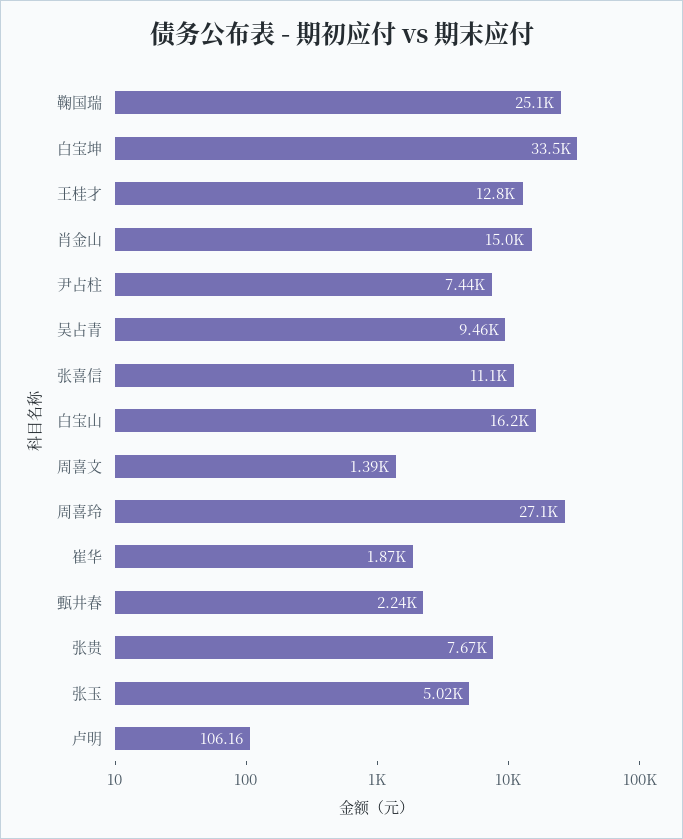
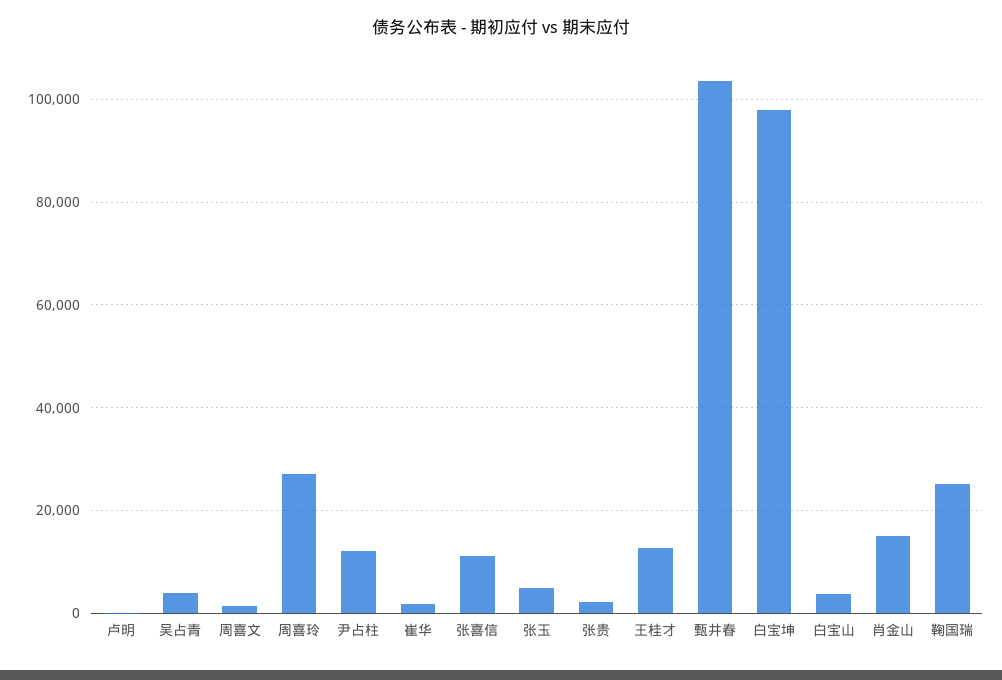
  {
    "鞠国瑞": 25100,
-   "白宝坤": 33500,
+   "白宝坤": 98000,
    "王桂才": 12800,
    "肖金山": 15000,
-   "尹占柱": 7440,
+   "尹占柱": 12000,
-   "吴占青": 9460,
+   "吴占青": 4000,
    "张喜信": 11100,
-   "白宝山": 16200,
+   "白宝山": 4000,
    "周喜文": 1390,
    "周喜玲": 27100,
    "崔华": 1870,
-   "甄井春": 2240,
+   "甄井春": 104000,
-   "张贵": 7670,
+   "张贵": 2000,
    "张玉": 5020,
    "卢明": 106.16
  }

